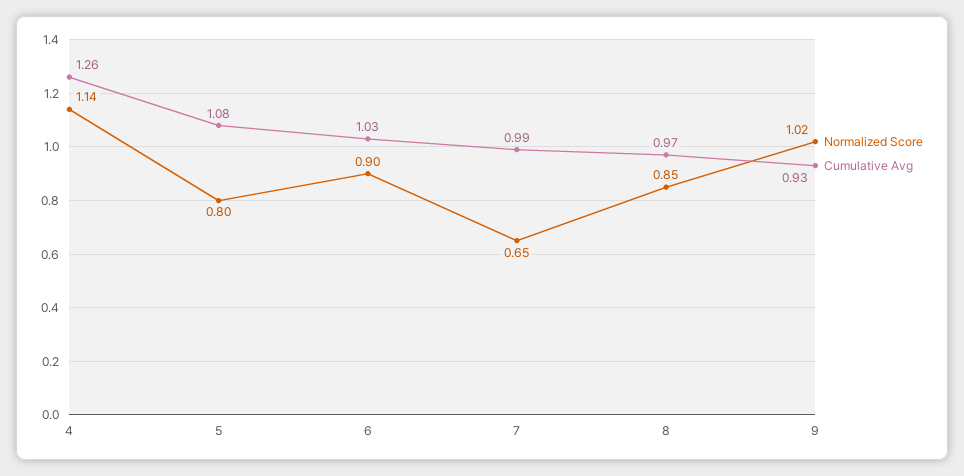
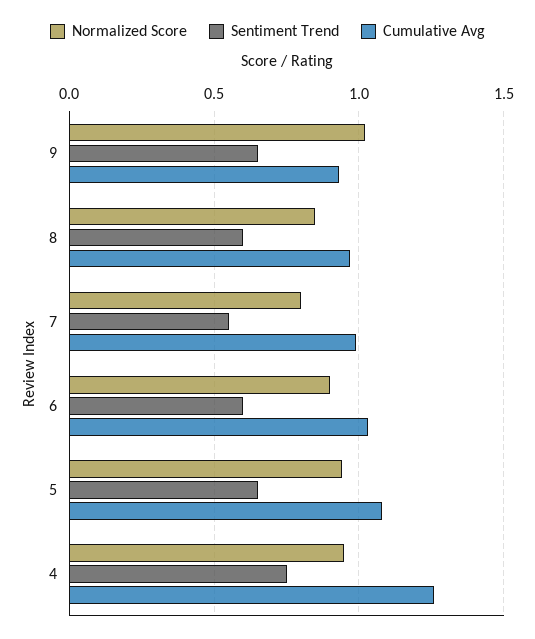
  {
    "Normalized Score": {
-     "4": 1.14,
+     "4": 0.95,
-     "5": 0.8,
+     "5": 0.95,
      "6": 0.9,
-     "7": 0.65,
+     "7": 0.8,
      "8": 0.85,
      "9": 1.02
    },
    "Cumulative Avg": {
      "4": 1.26,
      "5": 1.08,
      "6": 1.03,
      "7": 0.99,
      "8": 0.97,
      "9": 0.93
-   }
+   },
+   "Sentiment Trend": {
+     "9": 0.65,
+     "8": 0.6,
+     "7": 0.55,
+     "6": 0.6,
+     "5": 0.65,
+     "4": 0.75
+   }
  }

